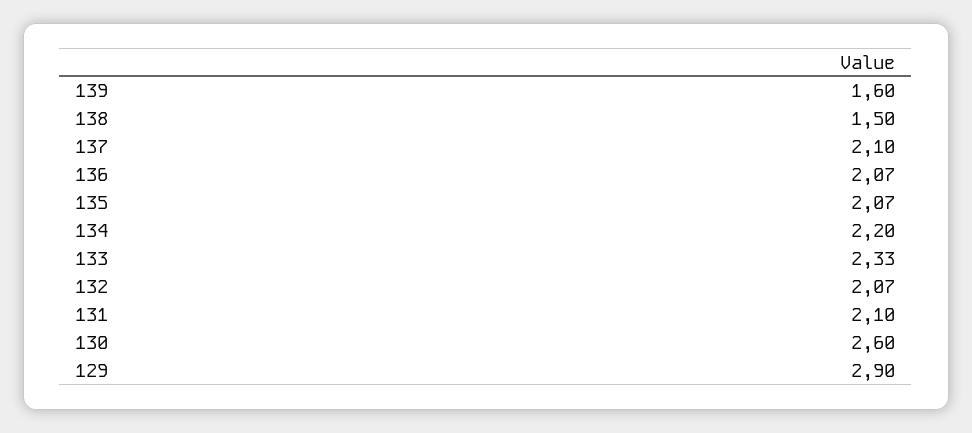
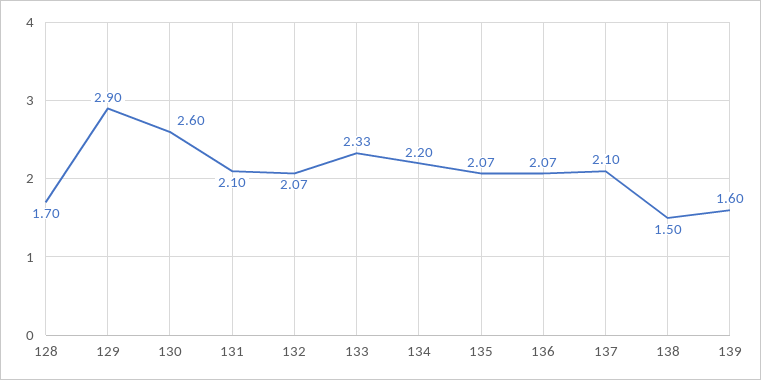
  {
    "139": 1.6,
    "138": 1.5,
    "137": 2.1,
    "136": 2.07,
    "135": 2.07,
    "134": 2.2,
    "133": 2.33,
    "132": 2.07,
    "131": 2.1,
    "130": 2.6,
-   "129": 2.9
+   "129": 2.9,
+   "128": 1.7
  }

